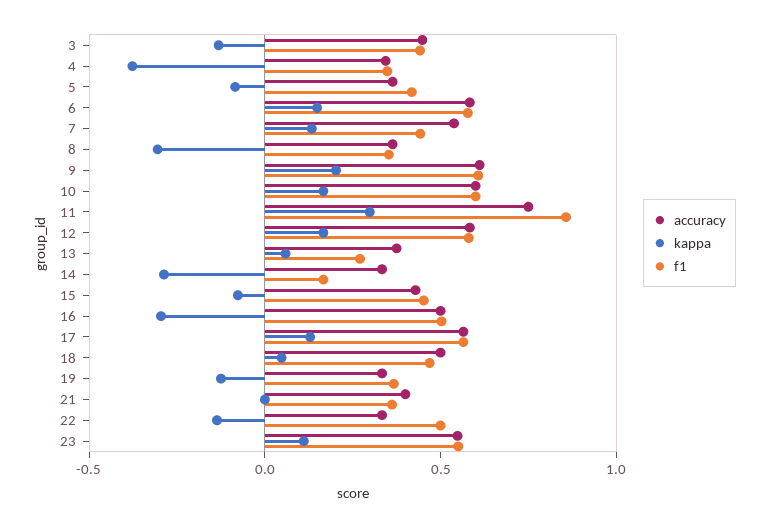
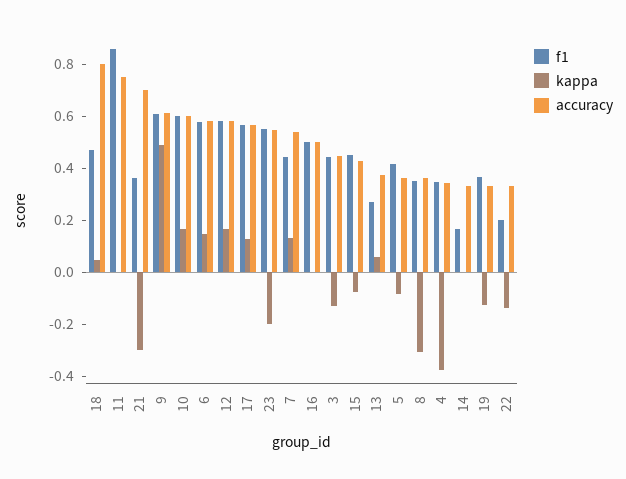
  {
    "accuracy": {
      "3": 0.45,
      "4": 0.35,
      "5": 0.35,
      "6": 0.6,
      "7": 0.55,
      "8": 0.35,
      "9": 0.6,
      "10": 0.6,
      "11": 0.75,
      "12": 0.6,
      "13": 0.4,
      "14": 0.35,
      "15": 0.45,
      "16": 0.5,
      "17": 0.55,
-     "18": 0.5,
+     "18": 0.8,
      "19": 0.35,
-     "21": 0.4,
+     "21": 0.7,
      "22": 0.35,
      "23": 0.55
    },
    "kappa": {
      "3": -0.15,
      "4": -0.4,
      "5": -0.1,
      "6": 0.15,
      "7": 0.15,
      "8": -0.3,
-     "9": 0.2,
+     "9": 0.5,
      "10": 0.15,
-     "11": 0.3,
+     "11": 0,
      "12": 0.15,
      "13": 0.05,
-     "14": -0.3,
+     "14": 0,
      "15": -0.1,
-     "16": -0.3,
+     "16": 0,
      "17": 0.15,
      "18": 0.05,
      "19": -0.15,
-     "21": 0,
+     "21": -0.3,
      "22": -0.15,
-     "23": 0.1
+     "23": -0.2
    },
    "f1": {
      "3": 0.45,
      "4": 0.35,
      "5": 0.4,
      "6": 0.6,
      "7": 0.45,
      "8": 0.35,
      "9": 0.6,
      "10": 0.6,
      "11": 0.85,
      "12": 0.6,
      "13": 0.25,
      "14": 0.15,
      "15": 0.45,
      "16": 0.5,
      "17": 0.55,
      "18": 0.45,
      "19": 0.35,
      "21": 0.35,
-     "22": 0.5,
+     "22": 0.2,
      "23": 0.55
    }
  }

